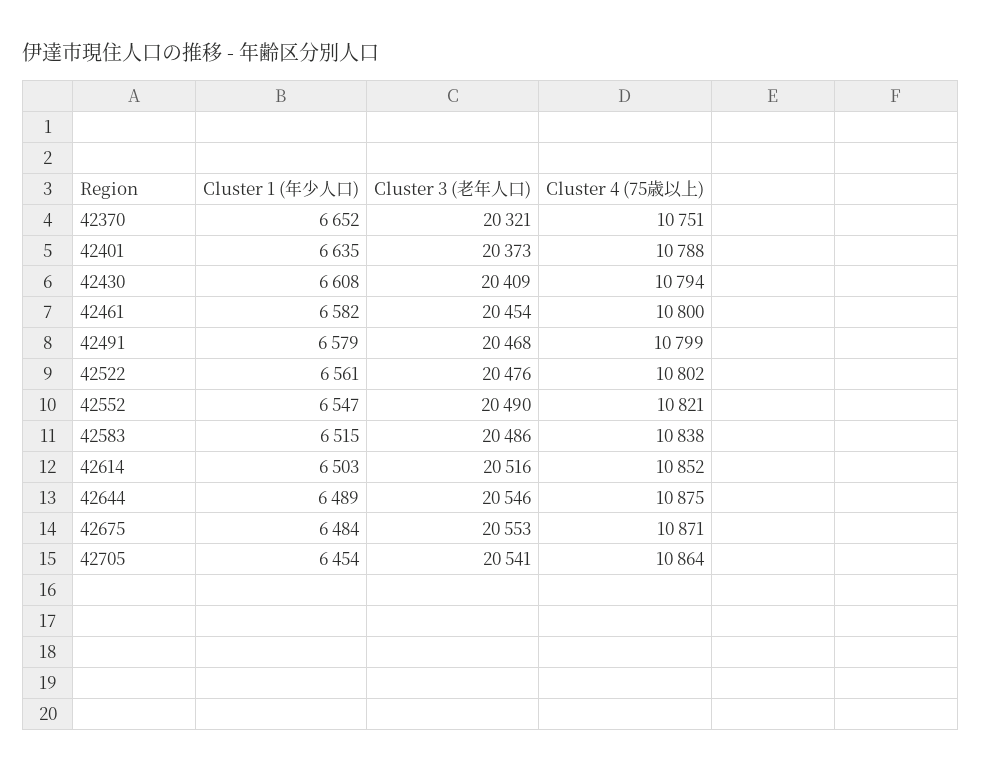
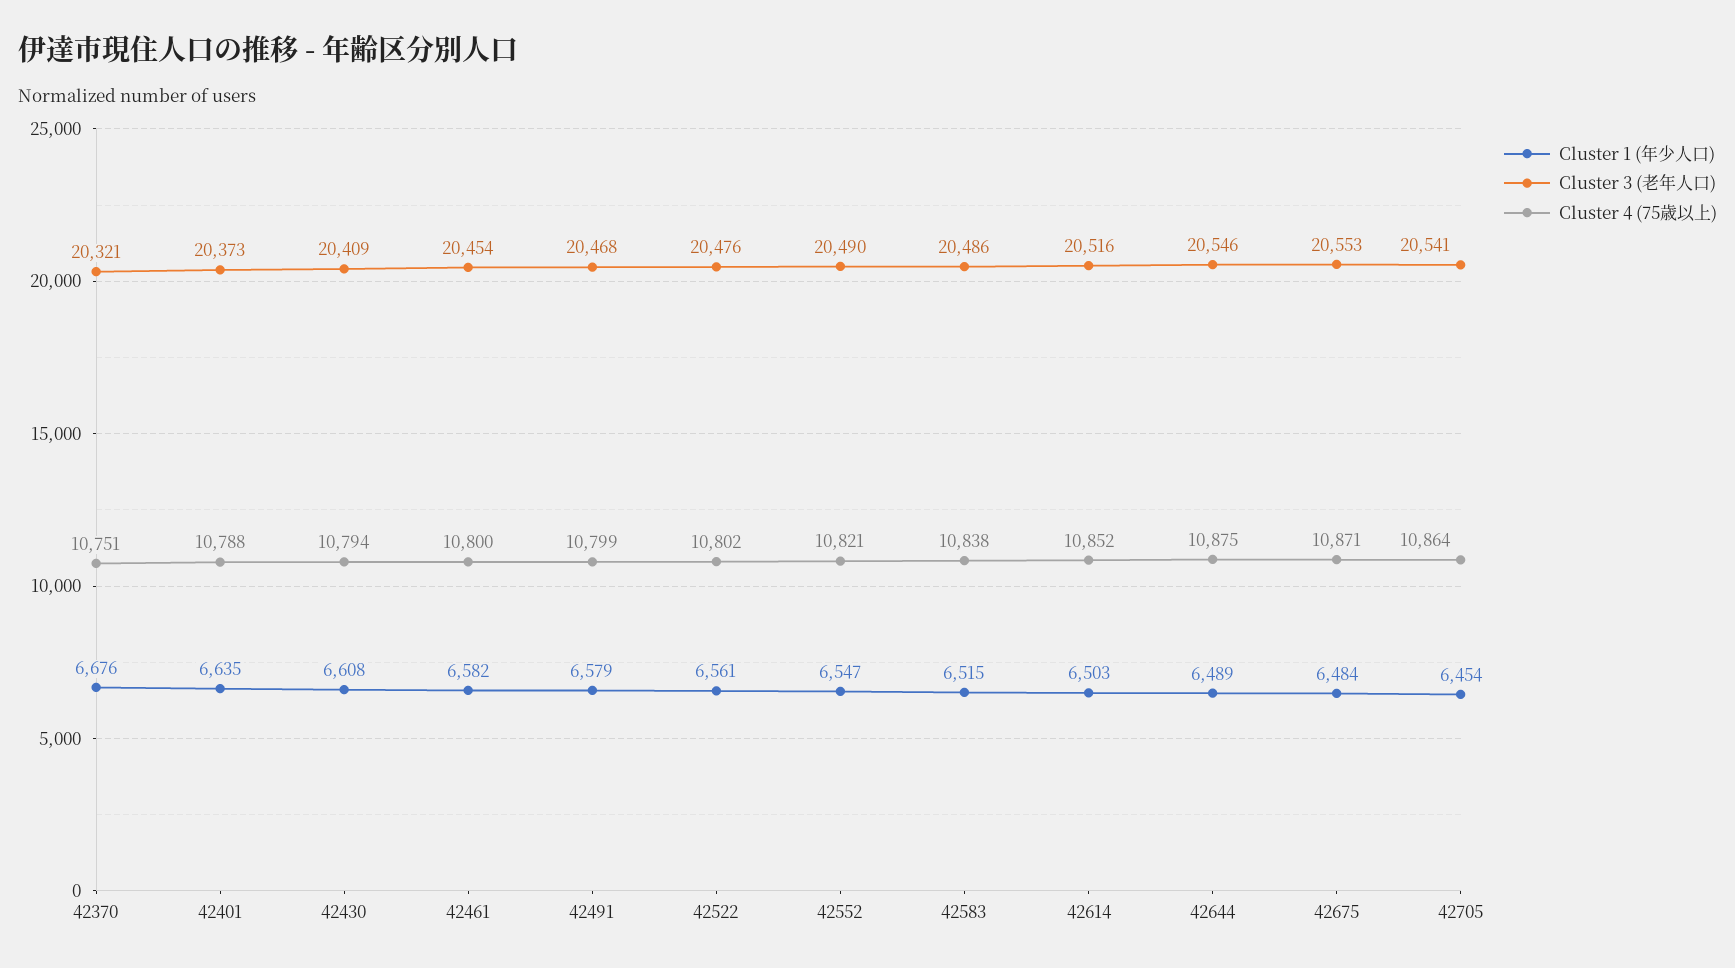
  {
    "Cluster 1 (年少人口)": {
-     "42370": 6652,
+     "42370": 6676,
      "42401": 6635,
      "42430": 6608,
      "42461": 6582,
      "42491": 6579,
      "42522": 6561,
      "42552": 6547,
      "42583": 6515,
      "42614": 6503,
      "42644": 6489,
      "42675": 6484,
      "42705": 6454
    },
    "Cluster 3 (老年人口)": {
      "42370": 20321,
      "42401": 20373,
      "42430": 20409,
      "42461": 20454,
      "42491": 20468,
      "42522": 20476,
      "42552": 20490,
      "42583": 20486,
      "42614": 20516,
      "42644": 20546,
      "42675": 20553,
      "42705": 20541
    },
    "Cluster 4 (75歳以上)": {
      "42370": 10751,
      "42401": 10788,
      "42430": 10794,
      "42461": 10800,
      "42491": 10799,
      "42522": 10802,
      "42552": 10821,
      "42583": 10838,
      "42614": 10852,
      "42644": 10875,
      "42675": 10871,
      "42705": 10864
    }
  }

